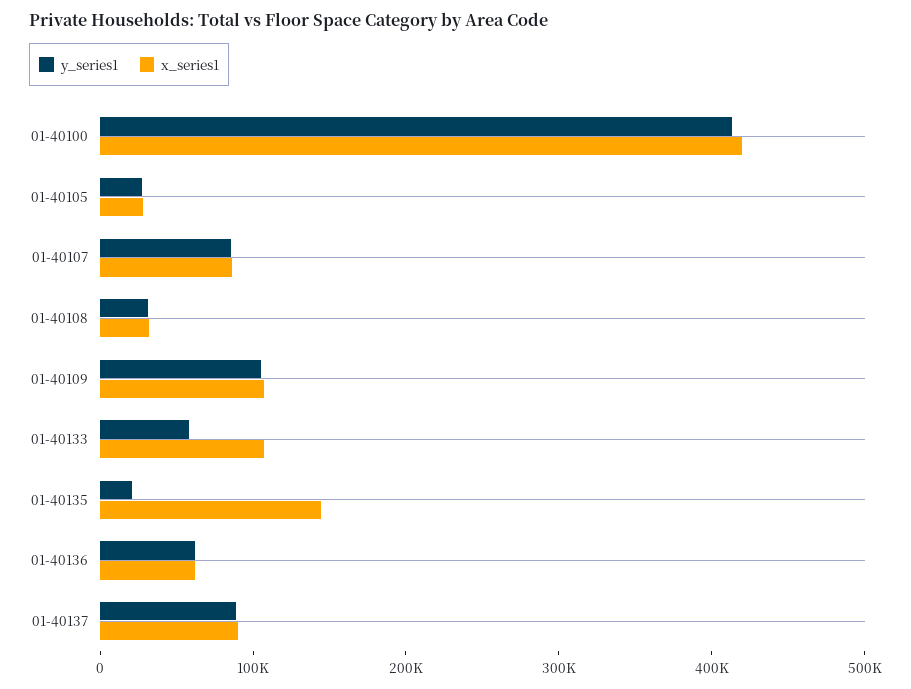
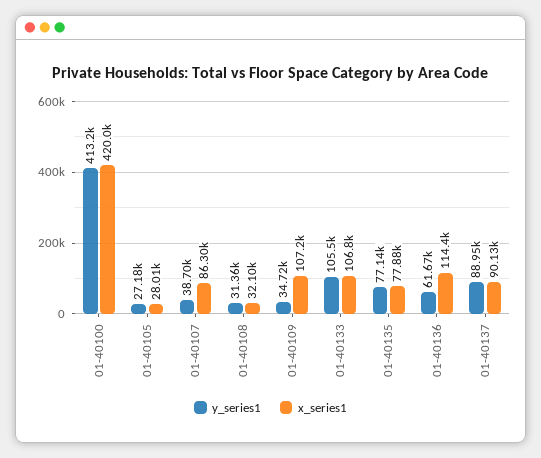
  {
    "y_series1": {
      "01-40100": 413200,
      "01-40105": 27180,
-     "01-40107": 80000,
+     "01-40107": 38700,
      "01-40108": 31360,
-     "01-40109": 100000,
+     "01-40109": 34720,
-     "01-40133": 60000,
+     "01-40133": 105500,
-     "01-40135": 20000,
+     "01-40135": 77140,
      "01-40136": 61670,
      "01-40137": 88950
    },
    "x_series1": {
      "01-40100": 420000,
      "01-40105": 28010,
      "01-40107": 86300,
      "01-40108": 32100,
      "01-40109": 107200,
      "01-40133": 106800,
-     "01-40135": 140000,
+     "01-40135": 77880,
-     "01-40136": 60000,
+     "01-40136": 114400,
      "01-40137": 90130
    }
  }

